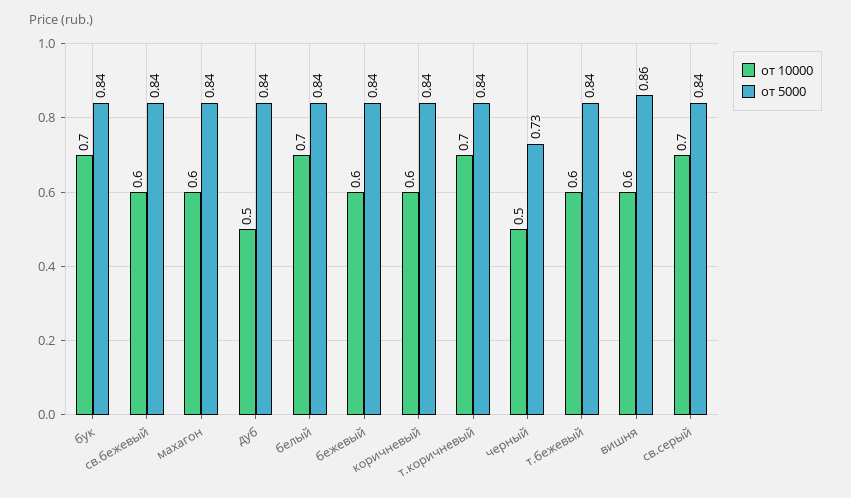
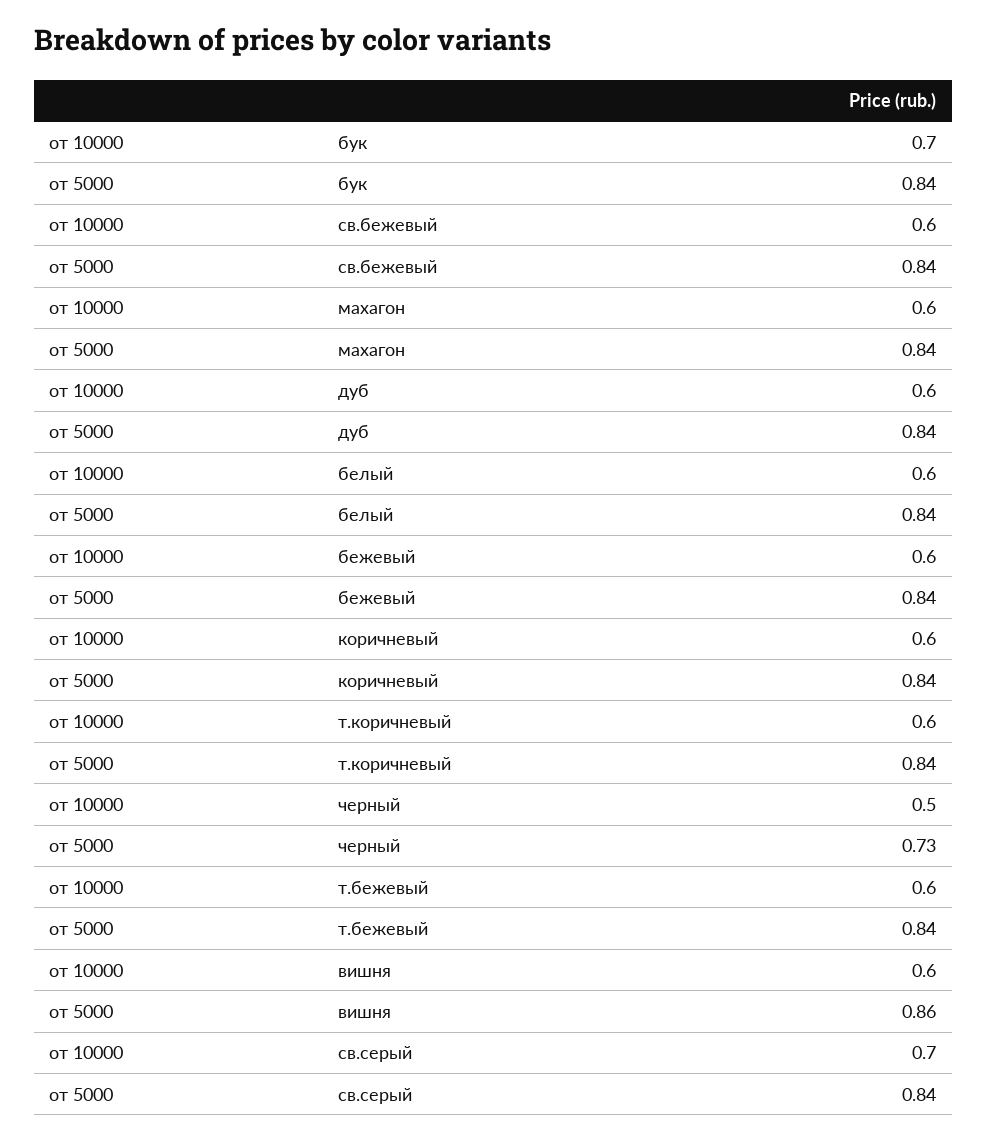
  {
    "от 10000": {
      "бук": 0.7,
      "св.бежевый": 0.6,
      "махагон": 0.6,
-     "дуб": 0.5,
+     "дуб": 0.6,
-     "белый": 0.7,
+     "белый": 0.6,
      "бежевый": 0.6,
      "коричневый": 0.6,
-     "т.коричневый": 0.7,
+     "т.коричневый": 0.6,
      "черный": 0.5,
      "т.бежевый": 0.6,
      "вишня": 0.6,
      "св.серый": 0.7
    },
    "от 5000": {
      "бук": 0.84,
      "св.бежевый": 0.84,
      "махагон": 0.84,
      "дуб": 0.84,
      "белый": 0.84,
      "бежевый": 0.84,
      "коричневый": 0.84,
      "т.коричневый": 0.84,
      "черный": 0.73,
      "т.бежевый": 0.84,
      "вишня": 0.86,
      "св.серый": 0.84
    }
  }

